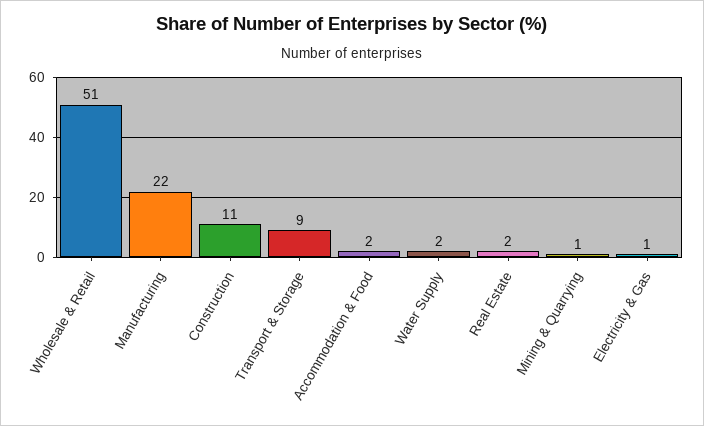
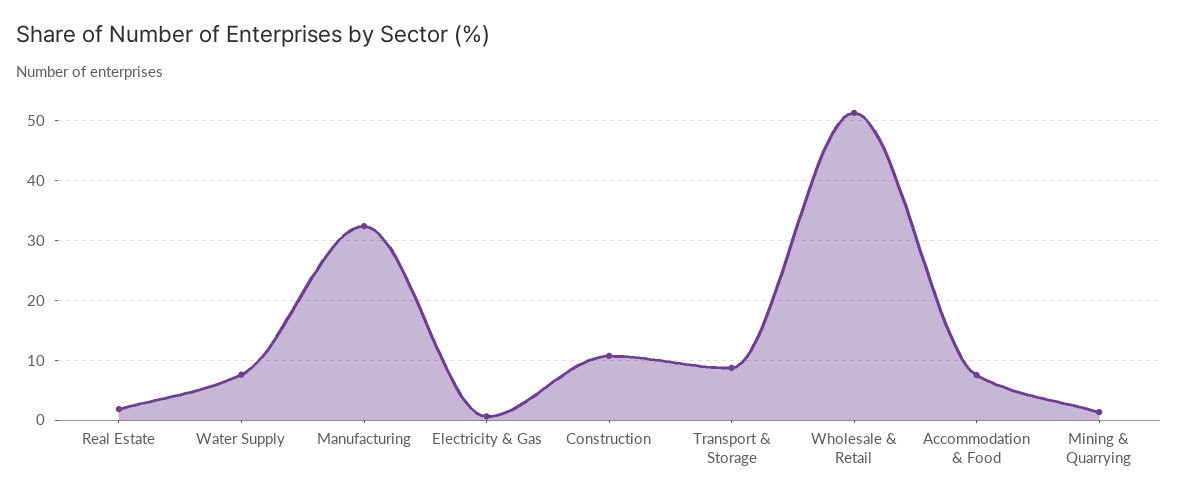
  {
    "Wholesale & Retail": 51,
-   "Manufacturing": 22,
+   "Manufacturing": 32,
    "Construction": 11,
    "Transport & Storage": 9,
-   "Accommodation & Food": 2,
+   "Accommodation & Food": 8,
-   "Water Supply": 2,
+   "Water Supply": 8,
    "Real Estate": 2,
    "Mining & Quarrying": 1,
    "Electricity & Gas": 1
  }

